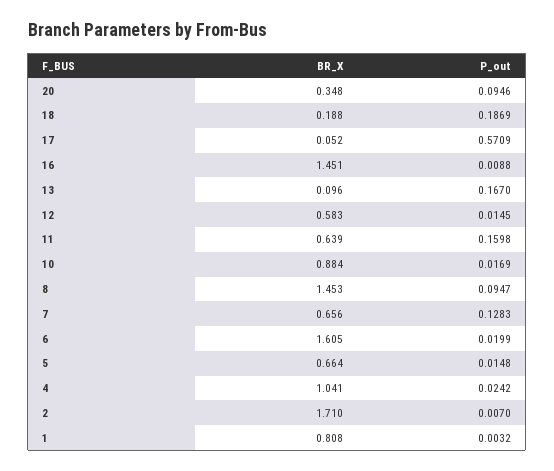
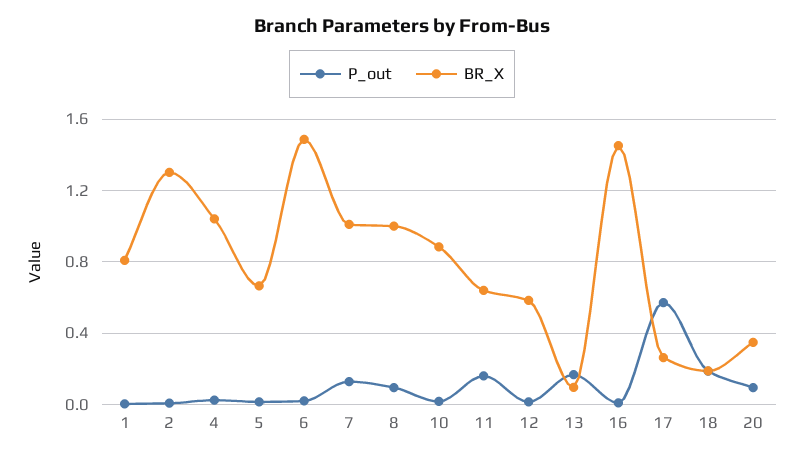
  {
    "BR_X": {
      "20": 0.348,
      "18": 0.188,
-     "17": 0.052,
+     "17": 0.25,
      "16": 1.451,
      "13": 0.096,
      "12": 0.583,
      "11": 0.639,
      "10": 0.884,
-     "8": 1.453,
+     "8": 1,
-     "7": 0.656,
+     "7": 1,
-     "6": 1.605,
+     "6": 1.5,
      "5": 0.664,
      "4": 1.041,
-     "2": 1.71,
+     "2": 1.3,
      "1": 0.808
    },
    "P_out": {
      "20": 0.0946,
      "18": 0.1869,
      "17": 0.5709,
      "16": 0.0088,
      "13": 0.167,
      "12": 0.0145,
      "11": 0.1598,
      "10": 0.0169,
      "8": 0.0947,
      "7": 0.1283,
      "6": 0.0199,
      "5": 0.0148,
      "4": 0.0242,
      "2": 0.007,
      "1": 0.0032
    }
  }

